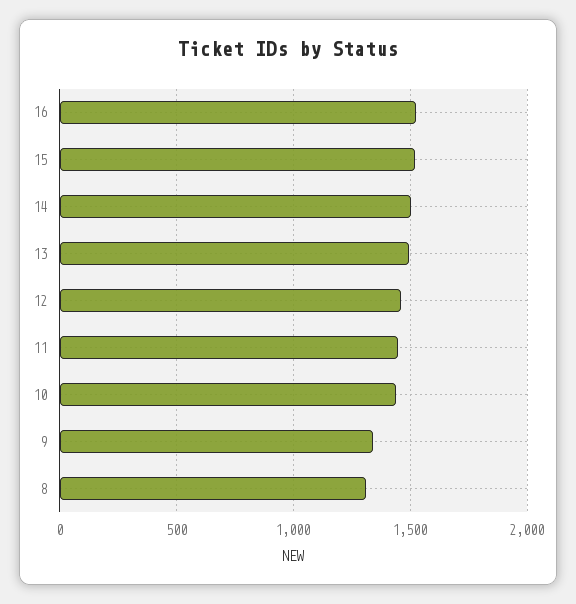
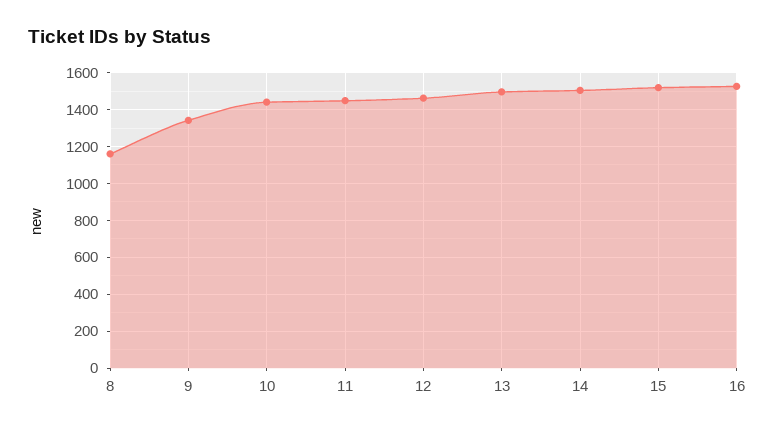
  {
    "16": 1550,
    "15": 1500,
    "14": 1500,
    "13": 1500,
    "12": 1450,
    "11": 1450,
    "10": 1450,
    "9": 1350,
-   "8": 1300
+   "8": 1150
  }

